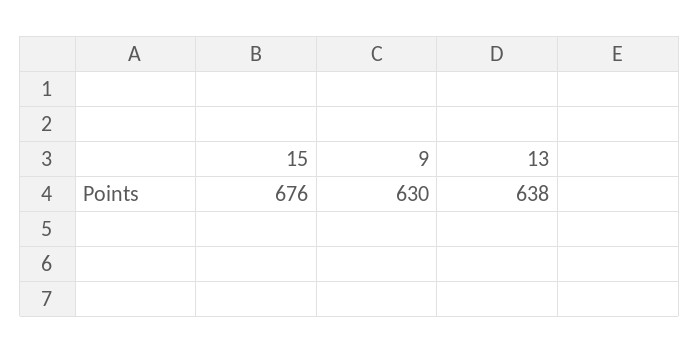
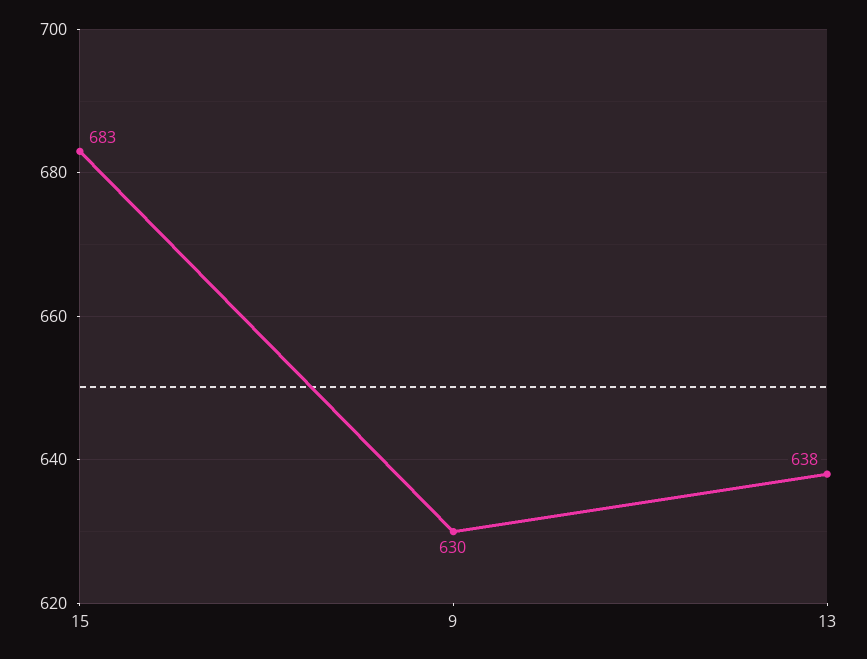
  {
-   "15": 676,
+   "15": 683,
    "9": 630,
    "13": 638
  }

